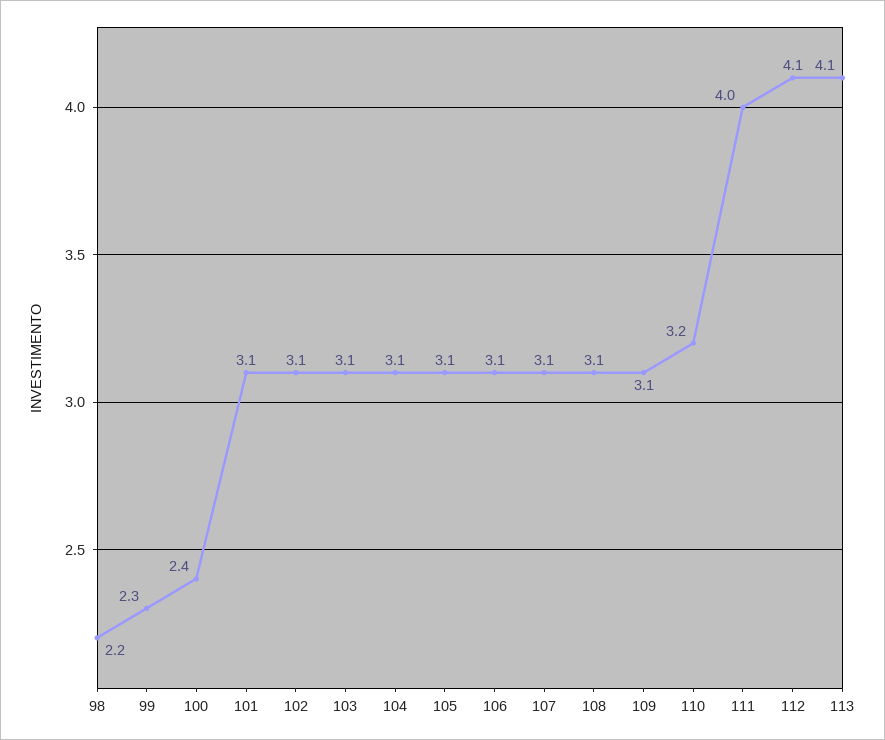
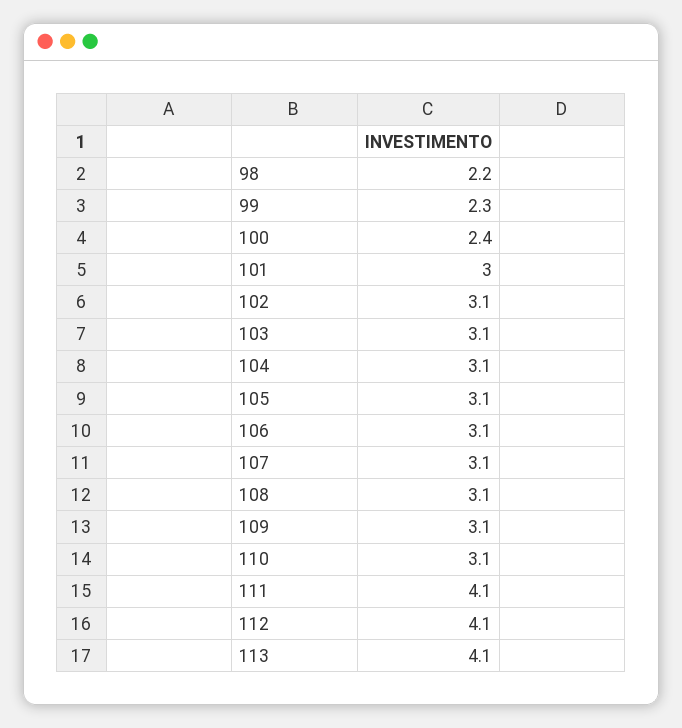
  {
    "98": 2.2,
    "99": 2.3,
    "100": 2.4,
-   "101": 3.1,
+   "101": 3,
    "102": 3.1,
    "103": 3.1,
    "104": 3.1,
    "105": 3.1,
    "106": 3.1,
    "107": 3.1,
    "108": 3.1,
    "109": 3.1,
-   "110": 3.2,
+   "110": 3.1,
-   "111": 4,
+   "111": 4.1,
    "112": 4.1,
    "113": 4.1
  }

